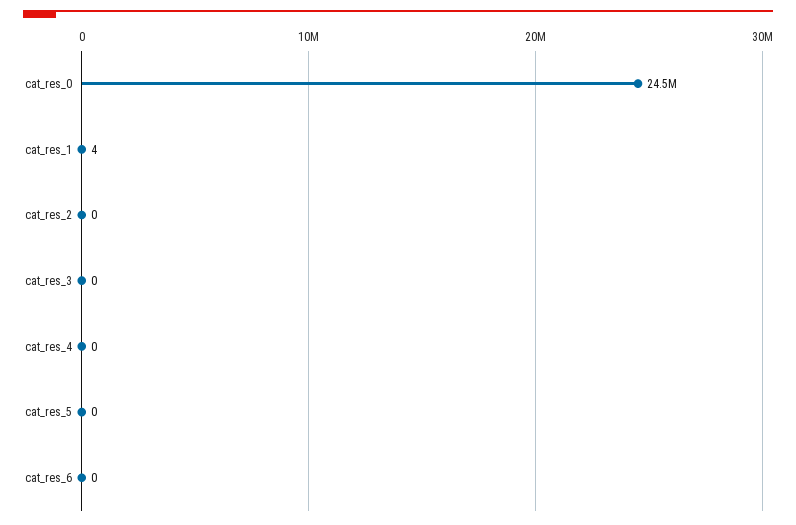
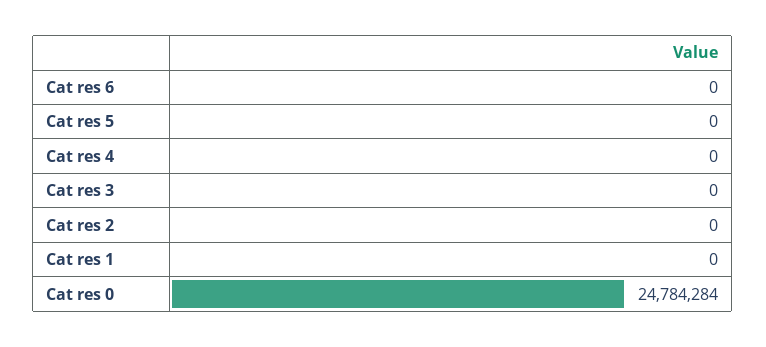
  {
-   "cat_res_0": 24500000,
+   "cat_res_0": 24784284,
-   "cat_res_1": 4,
+   "cat_res_1": 0,
    "cat_res_2": 0,
    "cat_res_3": 0,
    "cat_res_4": 0,
    "cat_res_5": 0,
    "cat_res_6": 0
  }

